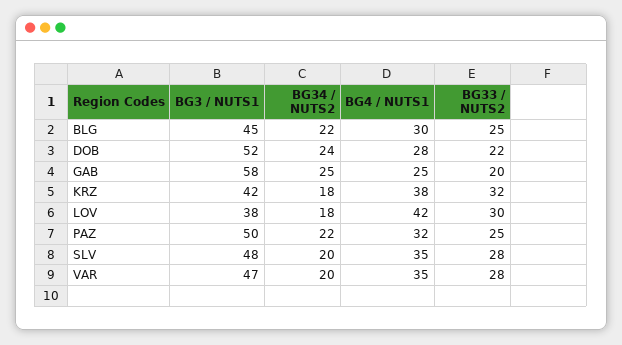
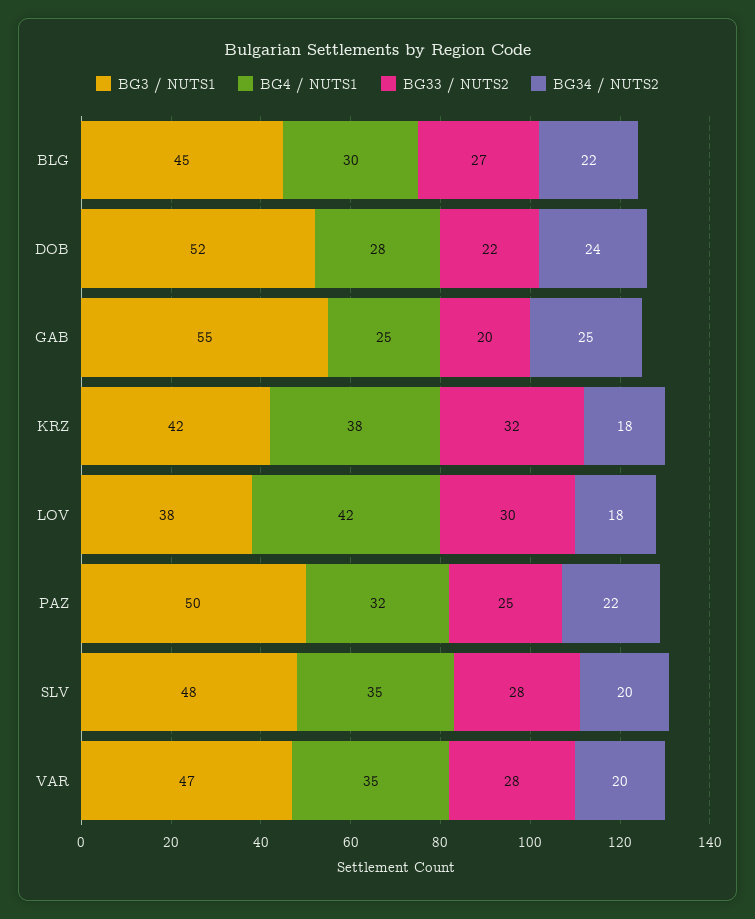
  {
    "BG3 / NUTS1": {
      "BLG": 45,
      "DOB": 52,
-     "GAB": 58,
+     "GAB": 55,
      "KRZ": 42,
      "LOV": 38,
      "PAZ": 50,
      "SLV": 48,
      "VAR": 47
    },
    "BG34 / NUTS2": {
      "BLG": 22,
      "DOB": 24,
      "GAB": 25,
      "KRZ": 18,
      "LOV": 18,
      "PAZ": 22,
      "SLV": 20,
      "VAR": 20
    },
    "BG4 / NUTS1": {
      "BLG": 30,
      "DOB": 28,
      "GAB": 25,
      "KRZ": 38,
      "LOV": 42,
      "PAZ": 32,
      "SLV": 35,
      "VAR": 35
    },
    "BG33 / NUTS2": {
-     "BLG": 25,
+     "BLG": 27,
      "DOB": 22,
      "GAB": 20,
      "KRZ": 32,
      "LOV": 30,
      "PAZ": 25,
      "SLV": 28,
      "VAR": 28
    }
  }

